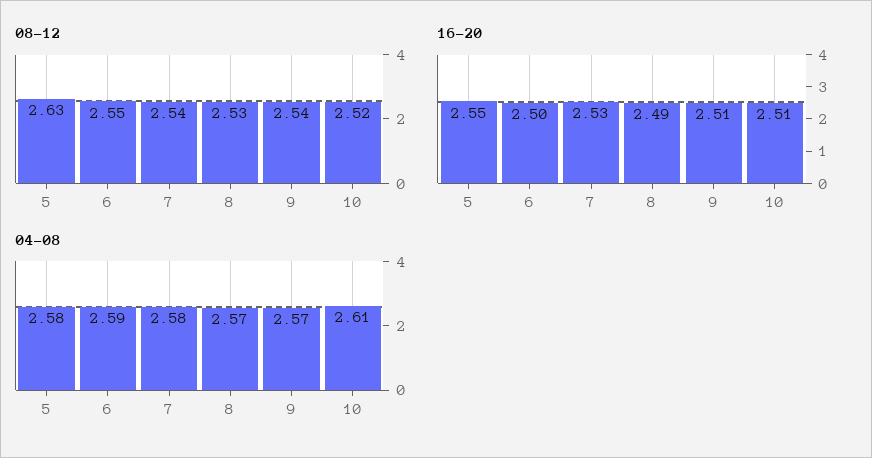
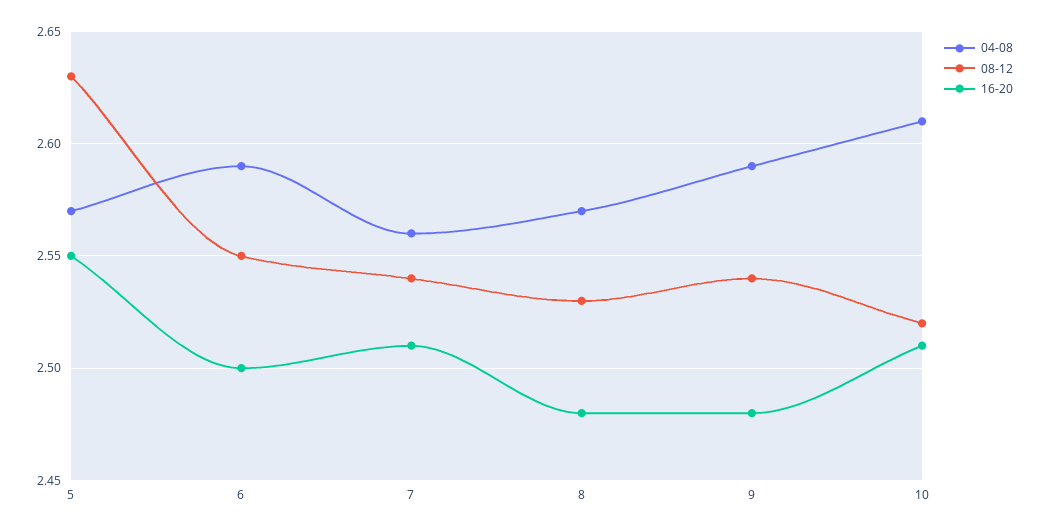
  {
    "08-12": {
      "5": 2.63,
      "6": 2.55,
      "7": 2.54,
      "8": 2.53,
      "9": 2.54,
      "10": 2.52
    },
    "16-20": {
      "5": 2.55,
      "6": 2.5,
-     "7": 2.53,
+     "7": 2.51,
-     "8": 2.49,
+     "8": 2.48,
-     "9": 2.51,
+     "9": 2.48,
      "10": 2.51
    },
    "04-08": {
-     "5": 2.58,
+     "5": 2.57,
      "6": 2.59,
-     "7": 2.58,
+     "7": 2.56,
      "8": 2.57,
-     "9": 2.57,
+     "9": 2.59,
      "10": 2.61
    }
  }

